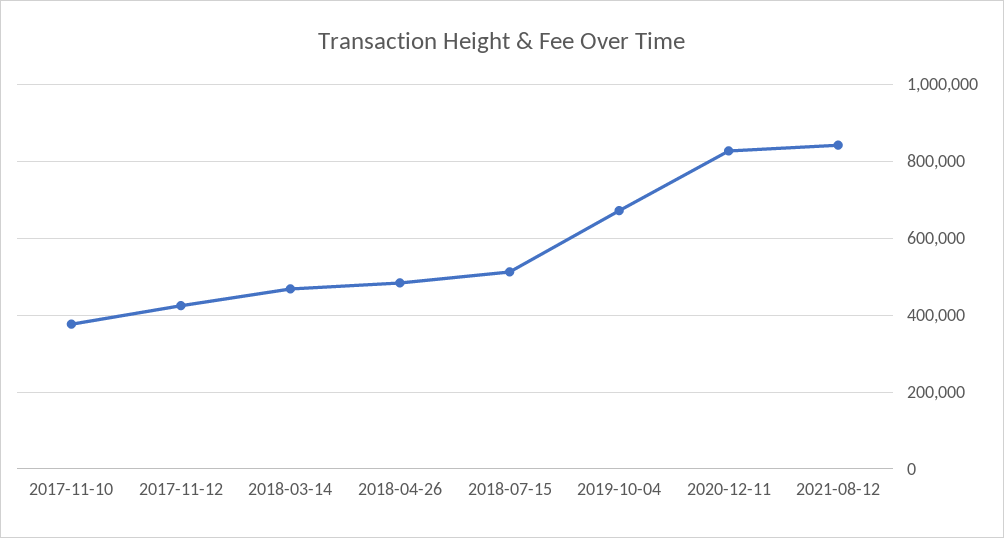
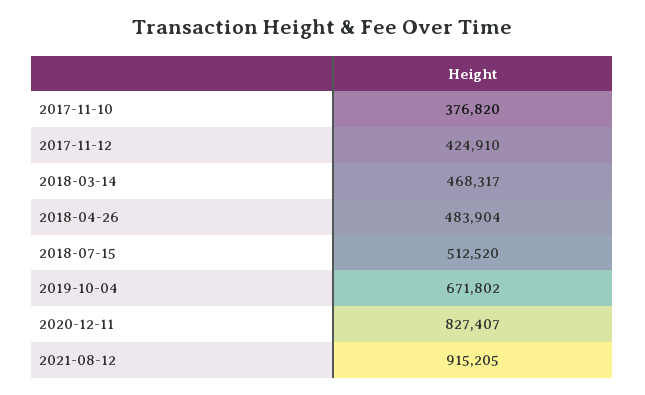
  {
    "2017-11-10": 376820,
    "2017-11-12": 424910,
    "2018-03-14": 468317,
    "2018-04-26": 483904,
    "2018-07-15": 512520,
    "2019-10-04": 671802,
    "2020-12-11": 827407,
-   "2021-08-12": 840000
+   "2021-08-12": 915205
  }

